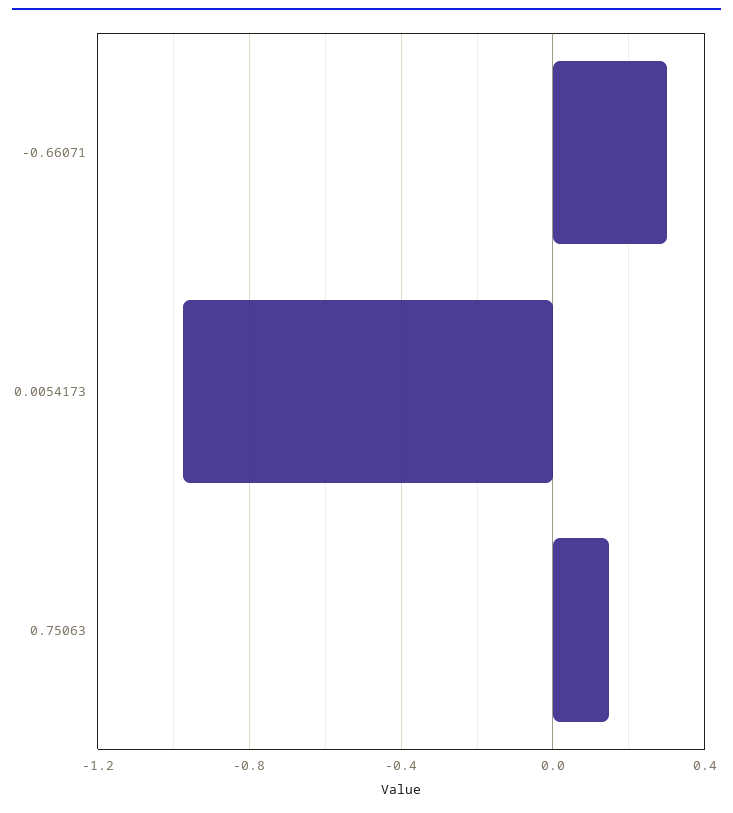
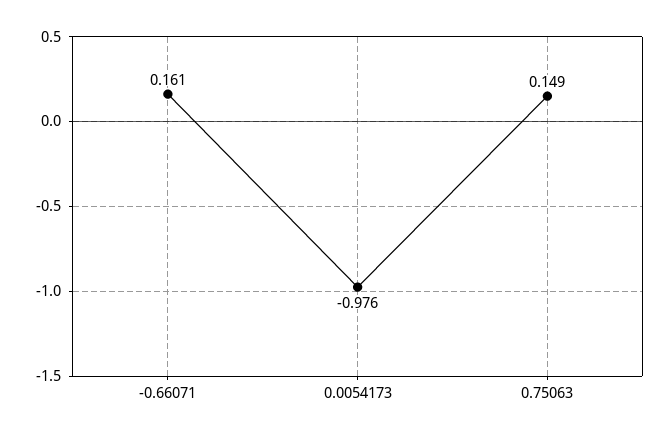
  {
-   "-0.66071": 0.3,
+   "-0.66071": 0.161,
    "0.0054173": -0.976,
    "0.75063": 0.149
  }

